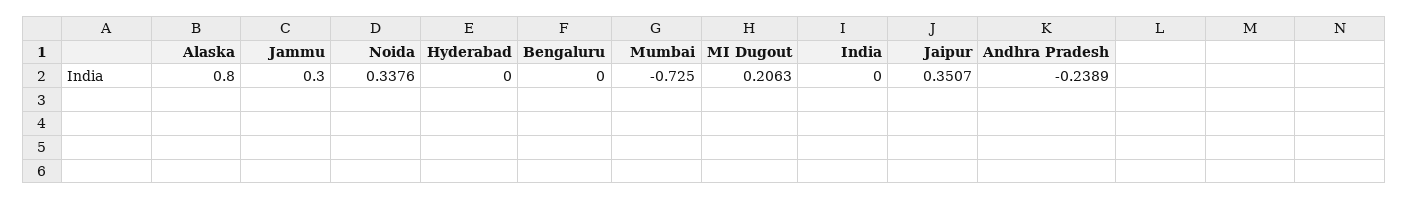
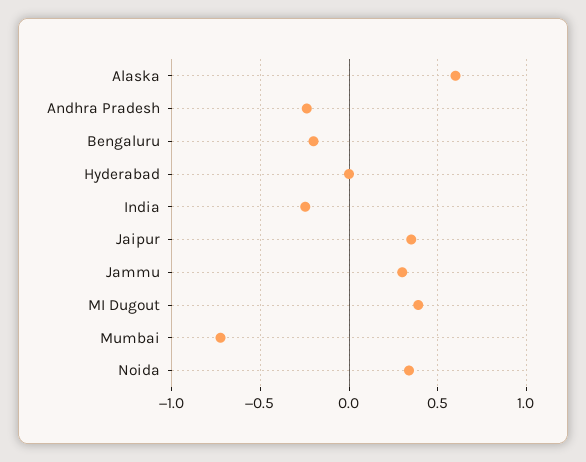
  {
-   "Alaska": 0.8,
+   "Alaska": 0.6,
    "Jammu": 0.3,
    "Noida": 0.3376,
    "Hyderabad": 0,
-   "Bengaluru": 0,
+   "Bengaluru": -0.2,
    "Mumbai": -0.725,
-   "MI Dugout": 0.2063,
+   "MI Dugout": 0.4,
-   "India": 0,
+   "India": -0.25,
    "Jaipur": 0.3507,
    "Andhra Pradesh": -0.2389
  }

